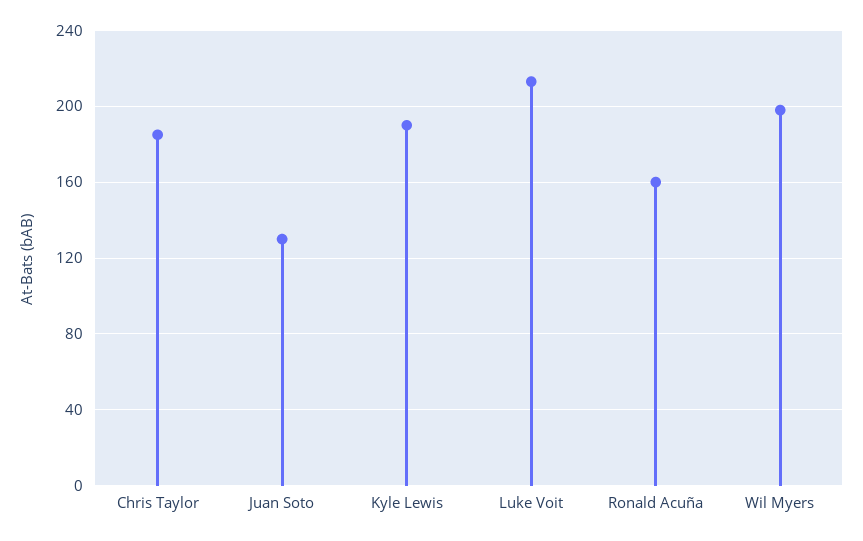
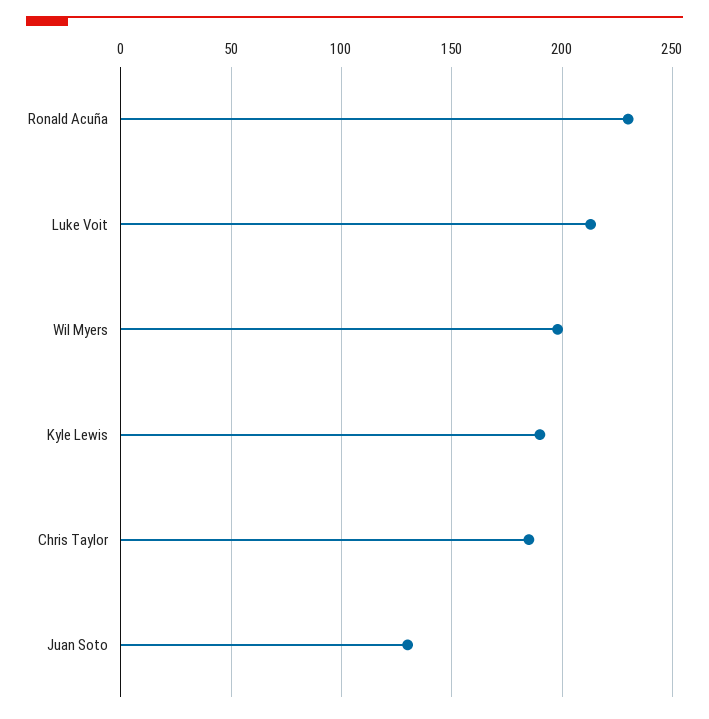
  {
    "Chris Taylor": 185,
    "Juan Soto": 130,
    "Kyle Lewis": 190,
    "Luke Voit": 215,
-   "Ronald Acuña": 160,
+   "Ronald Acuña": 230,
    "Wil Myers": 200
  }

